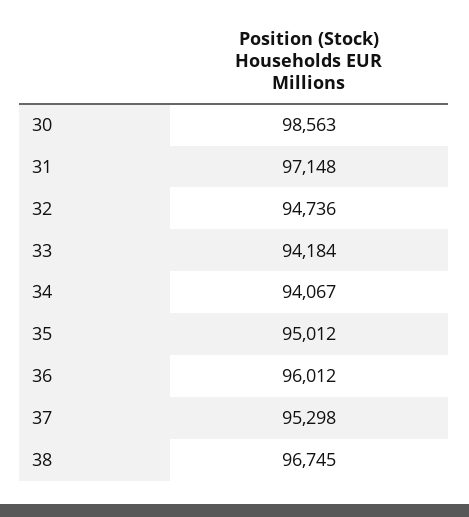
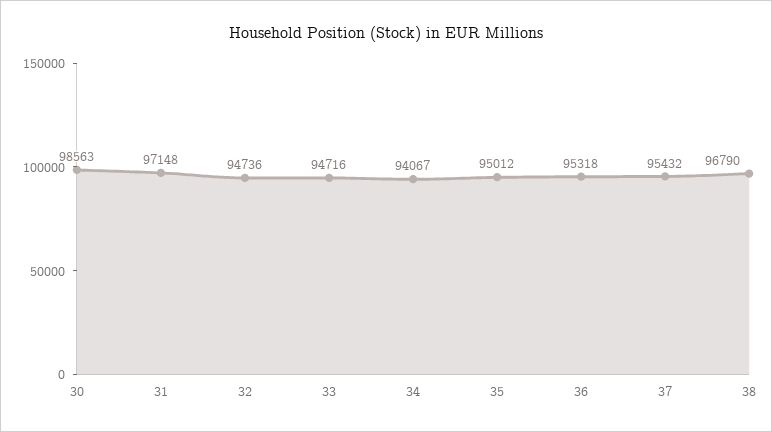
  {
    "30": 98563,
    "31": 97148,
    "32": 94736,
-   "33": 94184,
+   "33": 94716,
    "34": 94067,
    "35": 95012,
-   "36": 96012,
+   "36": 95318,
-   "37": 95298,
+   "37": 95432,
-   "38": 96745
+   "38": 96790
  }

